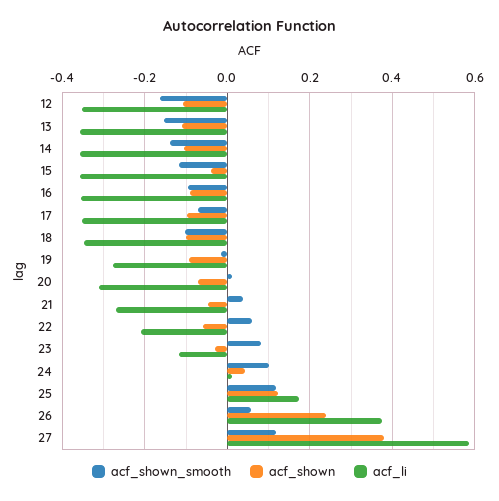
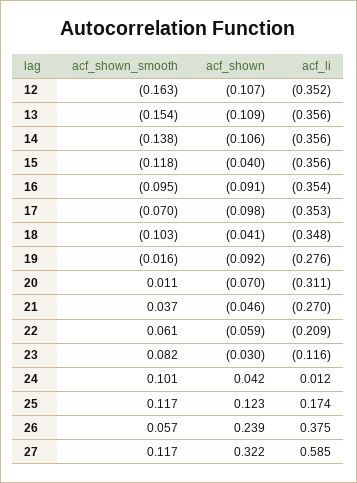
  {
    "acf_shown_smooth": {
      "12": -0.163,
      "13": -0.154,
      "14": -0.138,
      "15": -0.118,
      "16": -0.095,
      "17": -0.07,
      "18": -0.103,
      "19": -0.016,
      "20": 0.011,
      "21": 0.037,
      "22": 0.061,
      "23": 0.082,
      "24": 0.101,
      "25": 0.117,
      "26": 0.057,
      "27": 0.117
    },
    "acf_shown": {
      "12": -0.107,
      "13": -0.109,
      "14": -0.106,
      "15": -0.04,
      "16": -0.091,
      "17": -0.098,
-     "18": -0.1,
+     "18": -0.041,
      "19": -0.092,
      "20": -0.07,
      "21": -0.046,
      "22": -0.059,
      "23": -0.03,
      "24": 0.042,
      "25": 0.123,
      "26": 0.239,
-     "27": 0.38
+     "27": 0.322
    },
    "acf_li": {
      "12": -0.352,
      "13": -0.356,
      "14": -0.356,
      "15": -0.356,
      "16": -0.354,
      "17": -0.353,
      "18": -0.348,
      "19": -0.276,
      "20": -0.311,
      "21": -0.27,
      "22": -0.209,
      "23": -0.116,
      "24": 0.012,
      "25": 0.174,
      "26": 0.375,
      "27": 0.585
    }
  }

